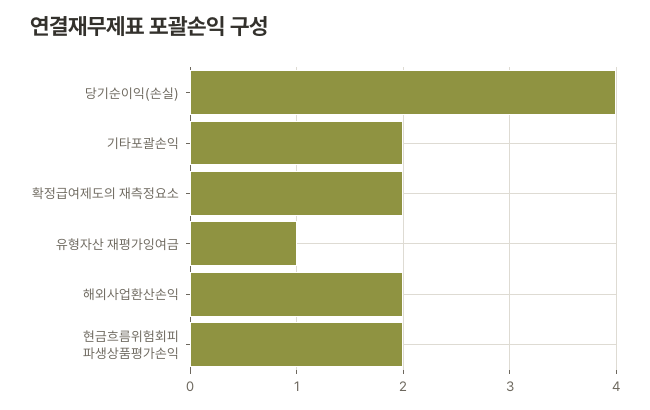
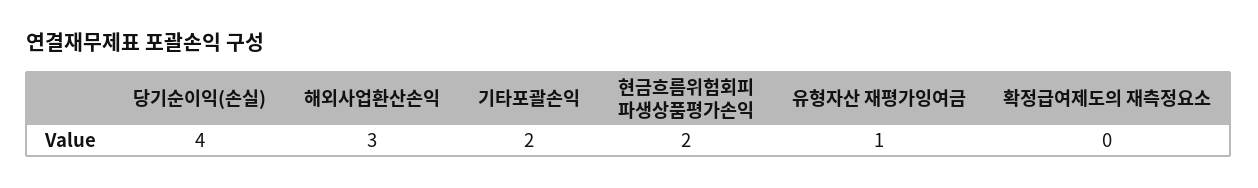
  {
    "당기순이익(손실)": 4,
    "기타포괄손익": 2,
-   "확정급여제도의 재측정요소": 2,
+   "확정급여제도의 재측정요소": 0,
    "유형자산 재평가잉여금": 1,
-   "해외사업환산손익": 2,
+   "해외사업환산손익": 3,
    "현금흐름위험회피 파생상품평가손익": 2
  }

